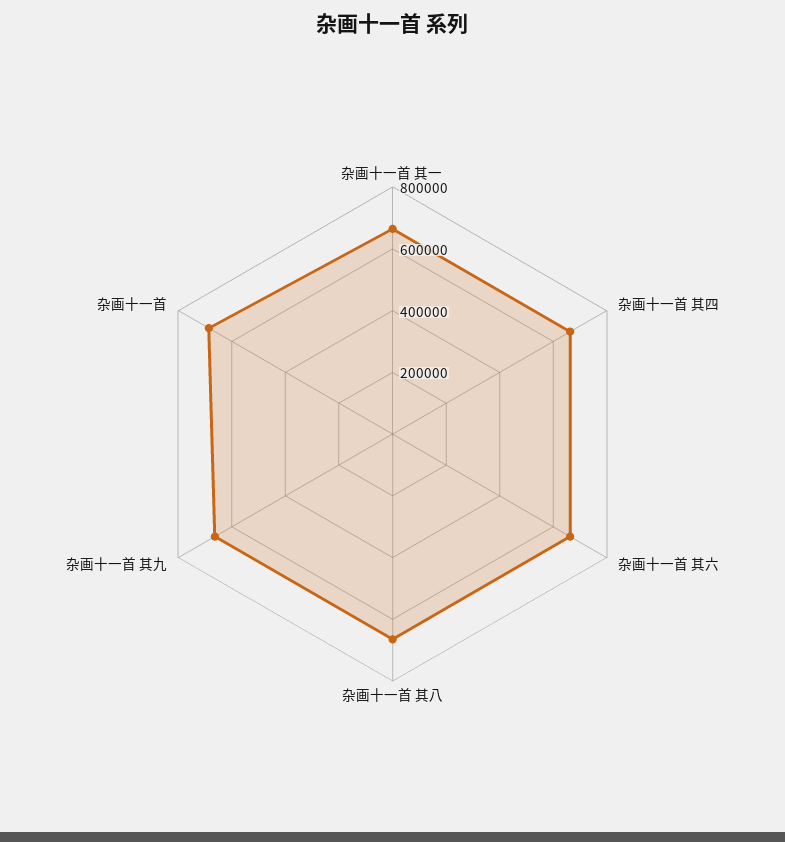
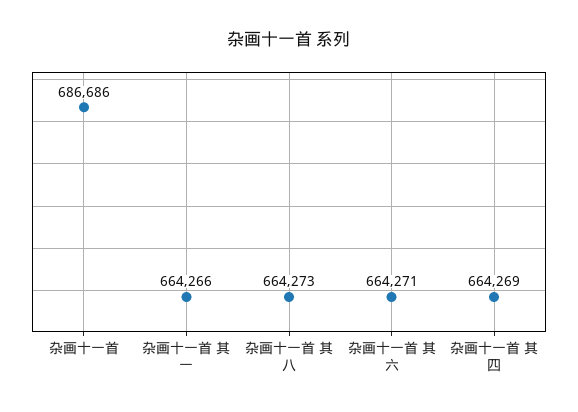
  {
    "杂画十一首 其一": 664266,
    "杂画十一首 其四": 664269,
    "杂画十一首 其六": 664271,
    "杂画十一首 其八": 664273,
-   "杂画十一首 其九": 650000,
    "杂画十一首": 686686
  }

